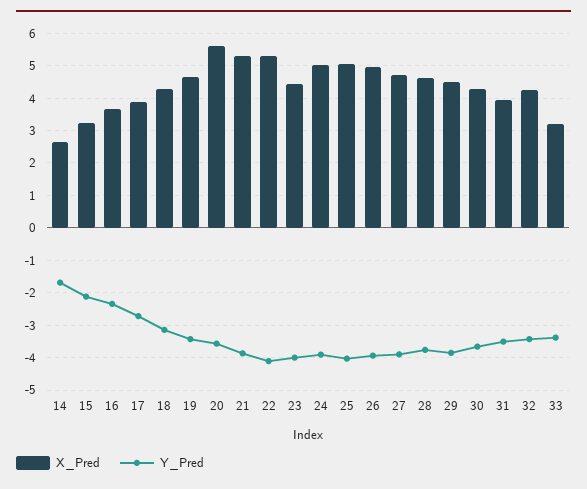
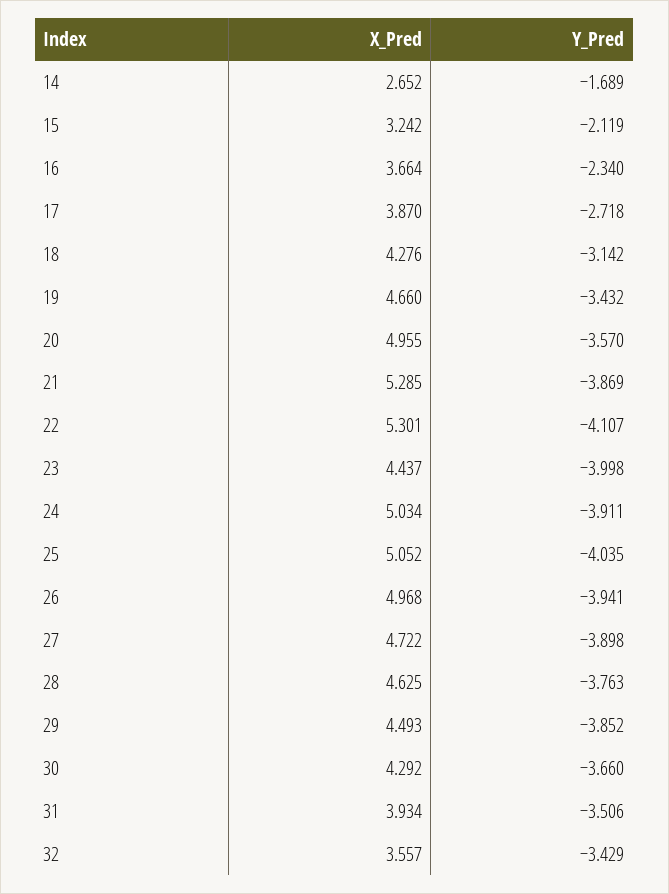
  {
    "X_Pred": {
      "14": 2.652,
      "15": 3.242,
      "16": 3.664,
      "17": 3.87,
      "18": 4.276,
      "19": 4.66,
-     "20": 5.6,
+     "20": 4.955,
      "21": 5.285,
      "22": 5.301,
      "23": 4.437,
      "24": 5.034,
      "25": 5.052,
      "26": 4.968,
      "27": 4.722,
      "28": 4.625,
      "29": 4.493,
      "30": 4.292,
      "31": 3.934,
-     "32": 4.2,
+     "32": 3.557
-     "33": 3.2
    },
    "Y_Pred": {
      "14": -1.689,
      "15": -2.119,
      "16": -2.34,
      "17": -2.718,
      "18": -3.142,
      "19": -3.432,
      "20": -3.57,
      "21": -3.869,
      "22": -4.107,
      "23": -3.998,
      "24": -3.911,
      "25": -4.035,
      "26": -3.941,
      "27": -3.898,
      "28": -3.763,
      "29": -3.852,
      "30": -3.66,
      "31": -3.506,
-     "32": -3.429,
+     "32": -3.429
-     "33": -3.4
    }
  }

